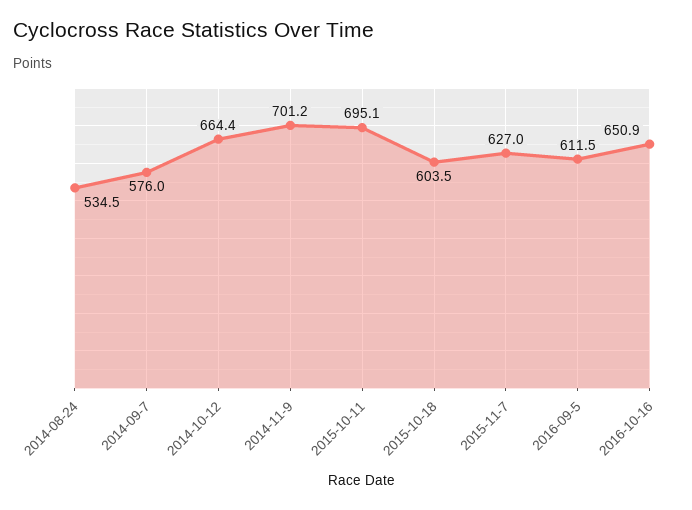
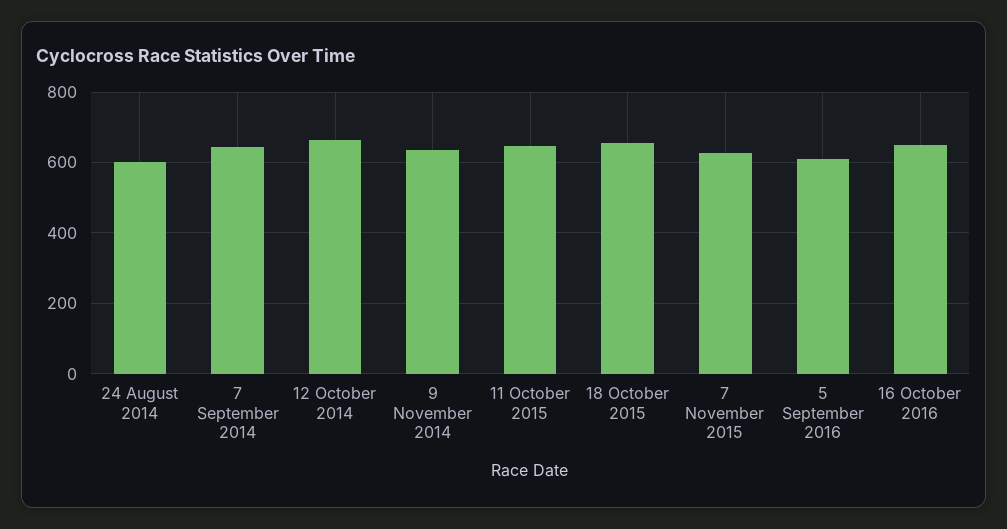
  {
-   "2014-08-24": 534.5,
+   "2014-08-24": 600,
-   "2014-09-7": 576,
+   "2014-09-7": 640,
    "2014-10-12": 664.4,
-   "2014-11-9": 701.2,
+   "2014-11-9": 640,
-   "2015-10-11": 695.1,
+   "2015-10-11": 640,
-   "2015-10-18": 603.5,
+   "2015-10-18": 660,
    "2015-11-7": 627,
    "2016-09-5": 611.5,
    "2016-10-16": 650.9
  }

